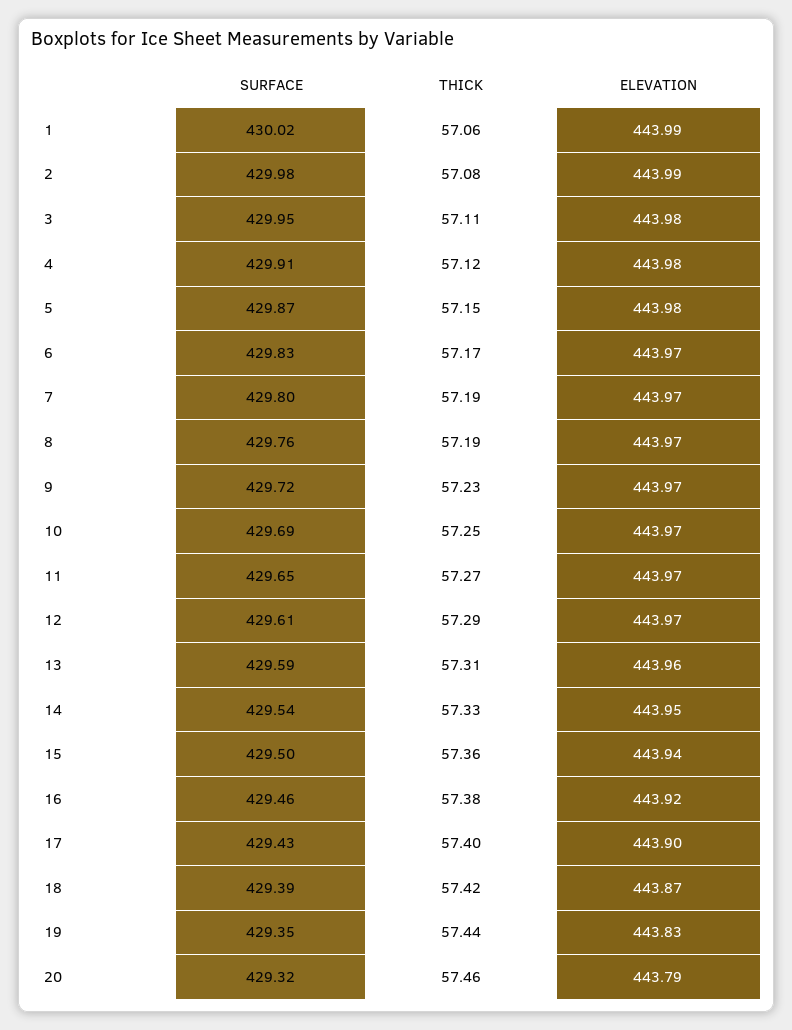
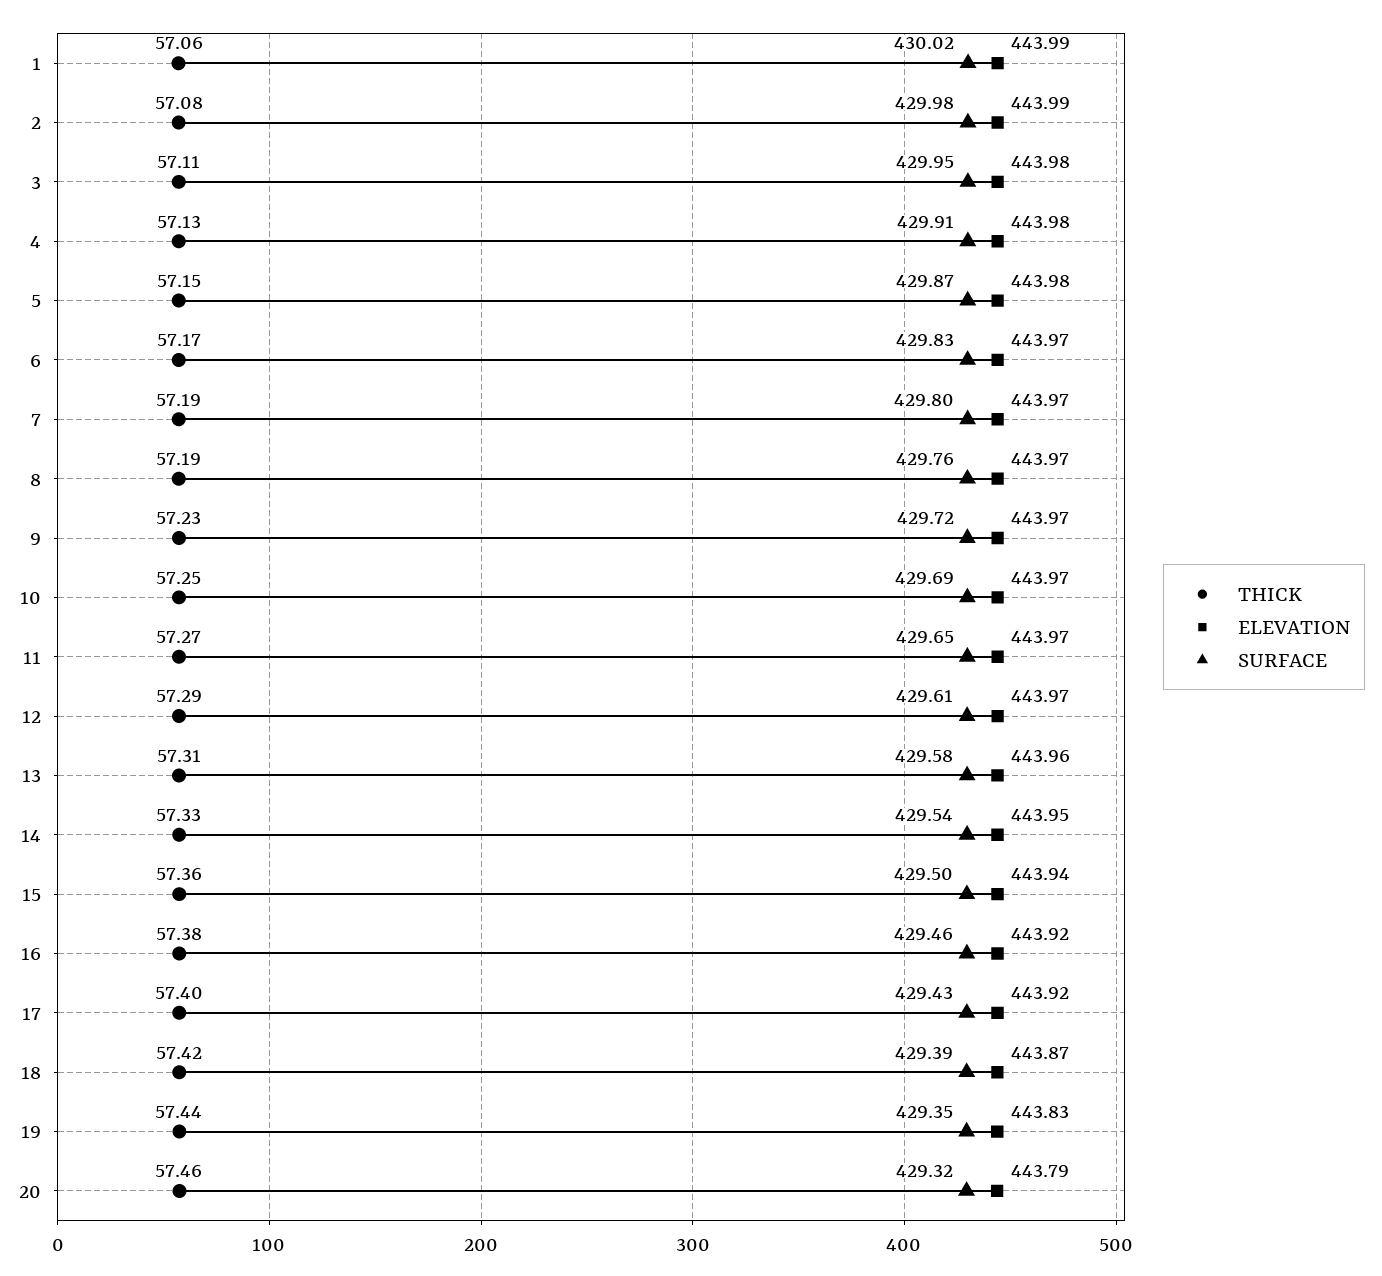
  {
    "SURFACE": {
      "1": 430.02,
      "2": 429.98,
      "3": 429.95,
      "4": 429.91,
      "5": 429.87,
      "6": 429.83,
      "7": 429.8,
      "8": 429.76,
      "9": 429.72,
      "10": 429.69,
      "11": 429.65,
      "12": 429.61,
-     "13": 429.59,
+     "13": 429.58,
      "14": 429.54,
      "15": 429.5,
      "16": 429.46,
      "17": 429.43,
      "18": 429.39,
      "19": 429.35,
      "20": 429.32
    },
    "THICK": {
      "1": 57.06,
      "2": 57.08,
      "3": 57.11,
-     "4": 57.12,
+     "4": 57.13,
      "5": 57.15,
      "6": 57.17,
      "7": 57.19,
      "8": 57.19,
      "9": 57.23,
      "10": 57.25,
      "11": 57.27,
      "12": 57.29,
      "13": 57.31,
      "14": 57.33,
      "15": 57.36,
      "16": 57.38,
      "17": 57.4,
      "18": 57.42,
      "19": 57.44,
      "20": 57.46
    },
    "ELEVATION": {
      "1": 443.99,
      "2": 443.99,
      "3": 443.98,
      "4": 443.98,
      "5": 443.98,
      "6": 443.97,
      "7": 443.97,
      "8": 443.97,
      "9": 443.97,
      "10": 443.97,
      "11": 443.97,
      "12": 443.97,
      "13": 443.96,
      "14": 443.95,
      "15": 443.94,
      "16": 443.92,
-     "17": 443.9,
+     "17": 443.92,
      "18": 443.87,
      "19": 443.83,
      "20": 443.79
    }
  }

